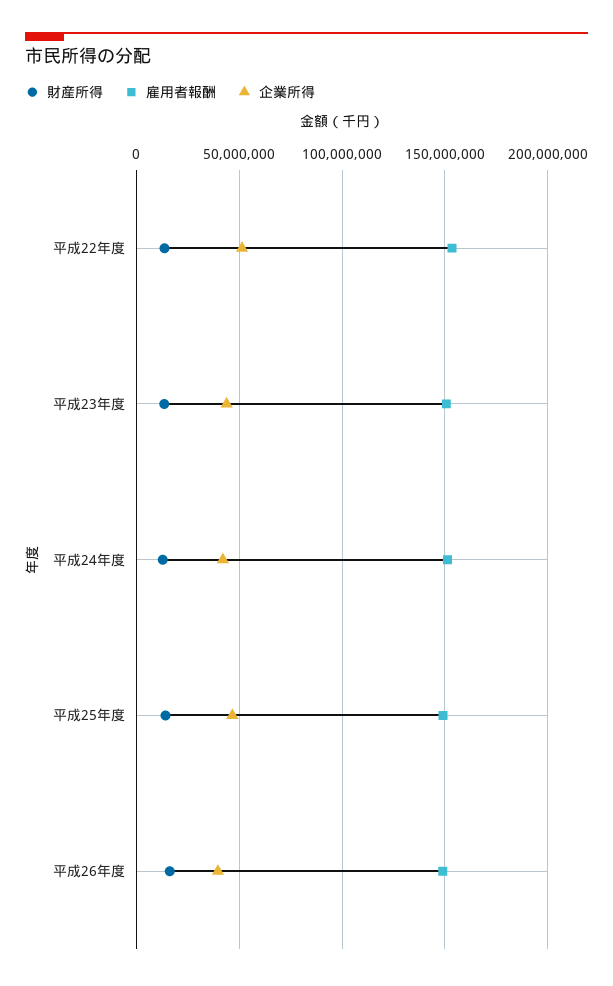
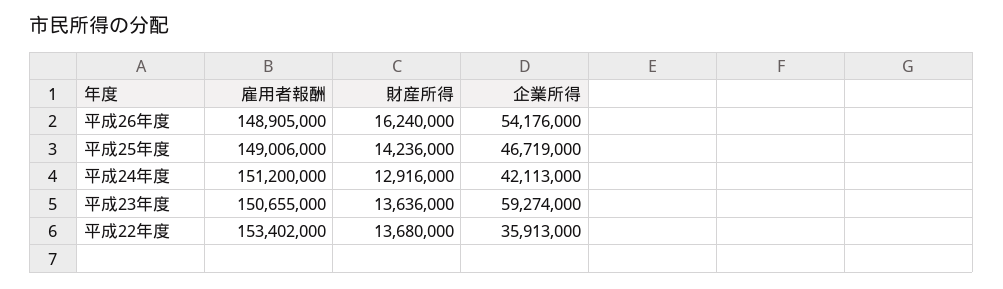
  {
    "財産所得": {
      "平成22年度": 13680000,
      "平成23年度": 13636000,
      "平成24年度": 12916000,
      "平成25年度": 14236000,
      "平成26年度": 16240000
    },
    "雇用者報酬": {
      "平成22年度": 153402000,
      "平成23年度": 150655000,
      "平成24年度": 151200000,
      "平成25年度": 149006000,
      "平成26年度": 148905000
    },
    "企業所得": {
-     "平成22年度": 50000000,
+     "平成22年度": 35913000,
-     "平成23年度": 45000000,
+     "平成23年度": 59274000,
      "平成24年度": 42113000,
      "平成25年度": 46719000,
-     "平成26年度": 40000000
+     "平成26年度": 54176000
    }
  }

